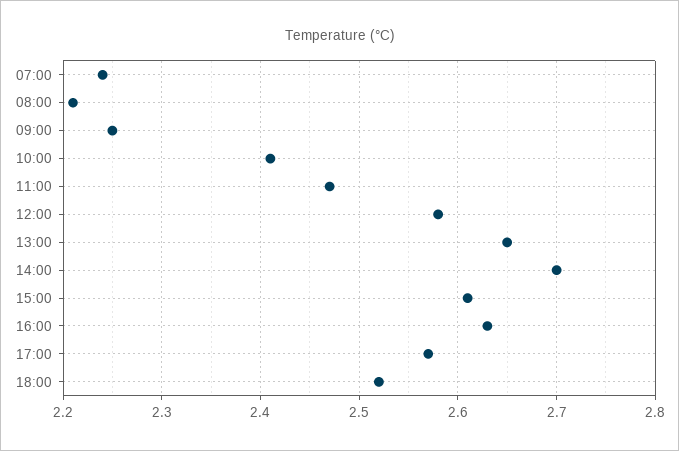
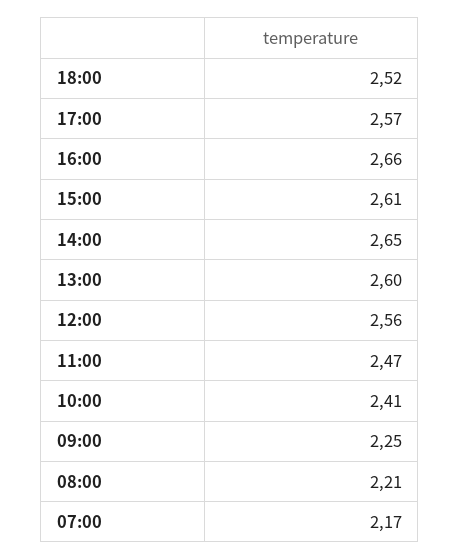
  {
-   "07:00": 2.24,
+   "07:00": 2.17,
    "08:00": 2.21,
    "09:00": 2.25,
    "10:00": 2.41,
    "11:00": 2.47,
-   "12:00": 2.58,
+   "12:00": 2.56,
-   "13:00": 2.65,
+   "13:00": 2.6,
-   "14:00": 2.7,
+   "14:00": 2.65,
    "15:00": 2.61,
-   "16:00": 2.63,
+   "16:00": 2.66,
    "17:00": 2.57,
    "18:00": 2.52
  }

